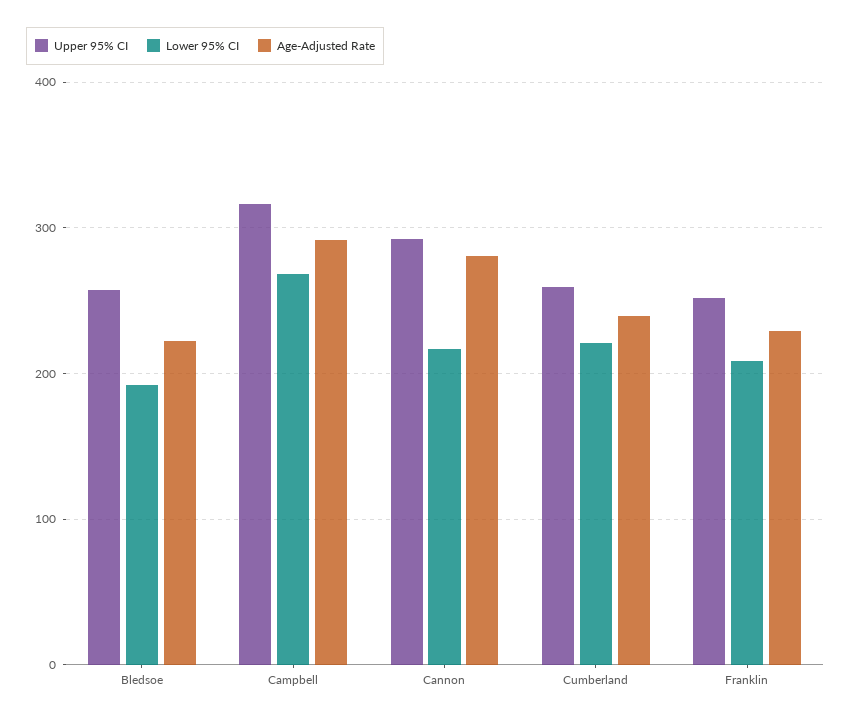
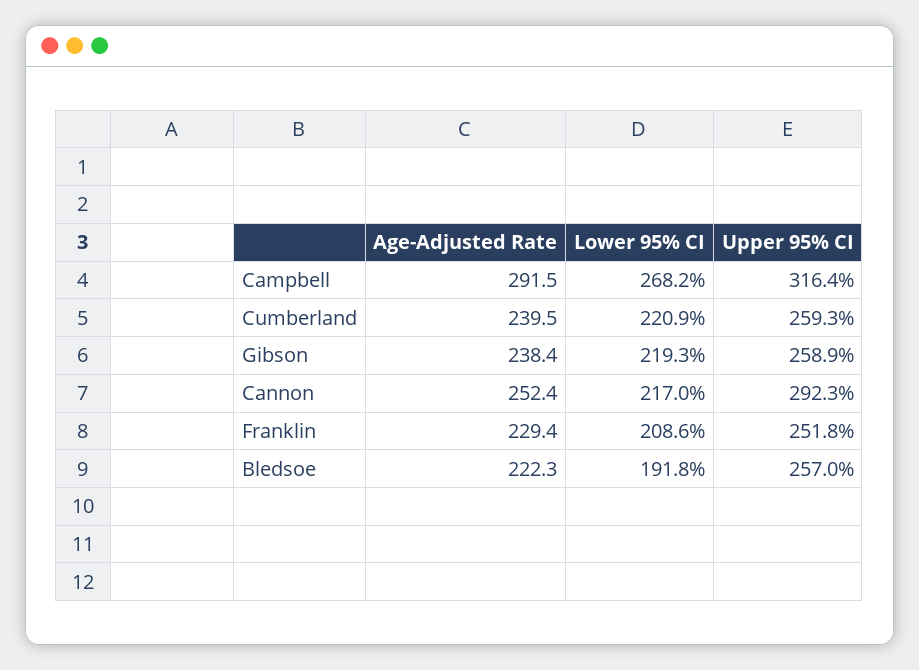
  {
    "Upper 95% CI": {
      "Bledsoe": 257,
      "Campbell": 316.4,
      "Cannon": 292.3,
      "Cumberland": 259.3,
-     "Franklin": 251.8
+     "Franklin": 251.8,
+     "Gibson": 258.9
    },
    "Lower 95% CI": {
      "Bledsoe": 191.8,
      "Campbell": 268.2,
      "Cannon": 217,
      "Cumberland": 220.9,
-     "Franklin": 208.6
+     "Franklin": 208.6,
+     "Gibson": 219.3
    },
    "Age-Adjusted Rate": {
      "Bledsoe": 222.3,
      "Campbell": 291.5,
-     "Cannon": 280,
+     "Cannon": 252.4,
      "Cumberland": 239.5,
-     "Franklin": 229.4
+     "Franklin": 229.4,
+     "Gibson": 238.4
    }
  }

